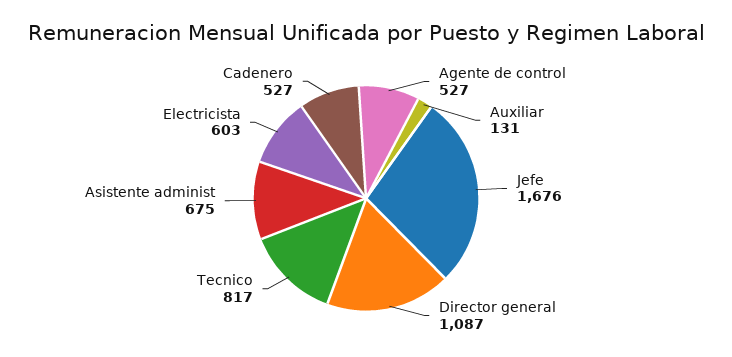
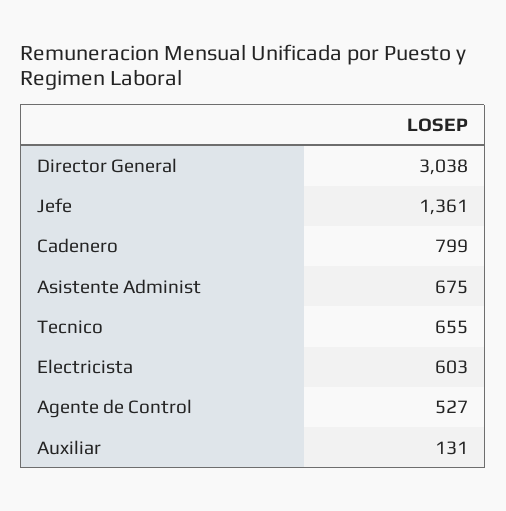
  {
    "Agente de control": 527,
    "Auxiliar": 131,
-   "Jefe": 1676,
+   "Jefe": 1361,
-   "Director general": 1087,
+   "Director general": 3038,
-   "Tecnico": 817,
+   "Tecnico": 655,
    "Asistente administ": 675,
    "Electricista": 603,
-   "Cadenero": 527
+   "Cadenero": 799
  }

